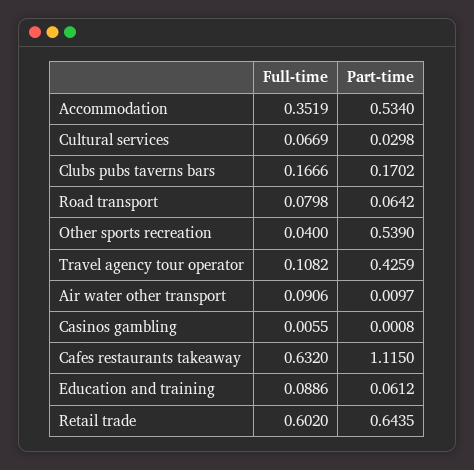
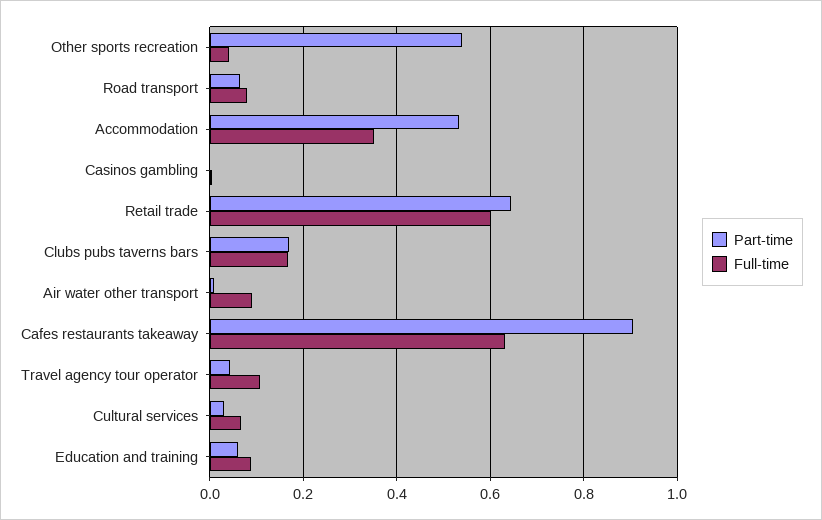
  {
    "Full-time": {
      "Accommodation": 0.3519,
      "Cultural services": 0.0669,
      "Clubs pubs taverns bars": 0.1666,
      "Road transport": 0.0798,
      "Other sports recreation": 0.04,
      "Travel agency tour operator": 0.1082,
      "Air water other transport": 0.0906,
      "Casinos gambling": 0.0055,
      "Cafes restaurants takeaway": 0.632,
      "Education and training": 0.0886,
      "Retail trade": 0.602
    },
    "Part-time": {
      "Accommodation": 0.534,
      "Cultural services": 0.0298,
      "Clubs pubs taverns bars": 0.1702,
      "Road transport": 0.0642,
      "Other sports recreation": 0.539,
-     "Travel agency tour operator": 0.4259,
+     "Travel agency tour operator": 0.04,
      "Air water other transport": 0.0097,
      "Casinos gambling": 0.0008,
-     "Cafes restaurants takeaway": 1.115,
+     "Cafes restaurants takeaway": 0.9,
      "Education and training": 0.0612,
      "Retail trade": 0.6435
    }
  }

